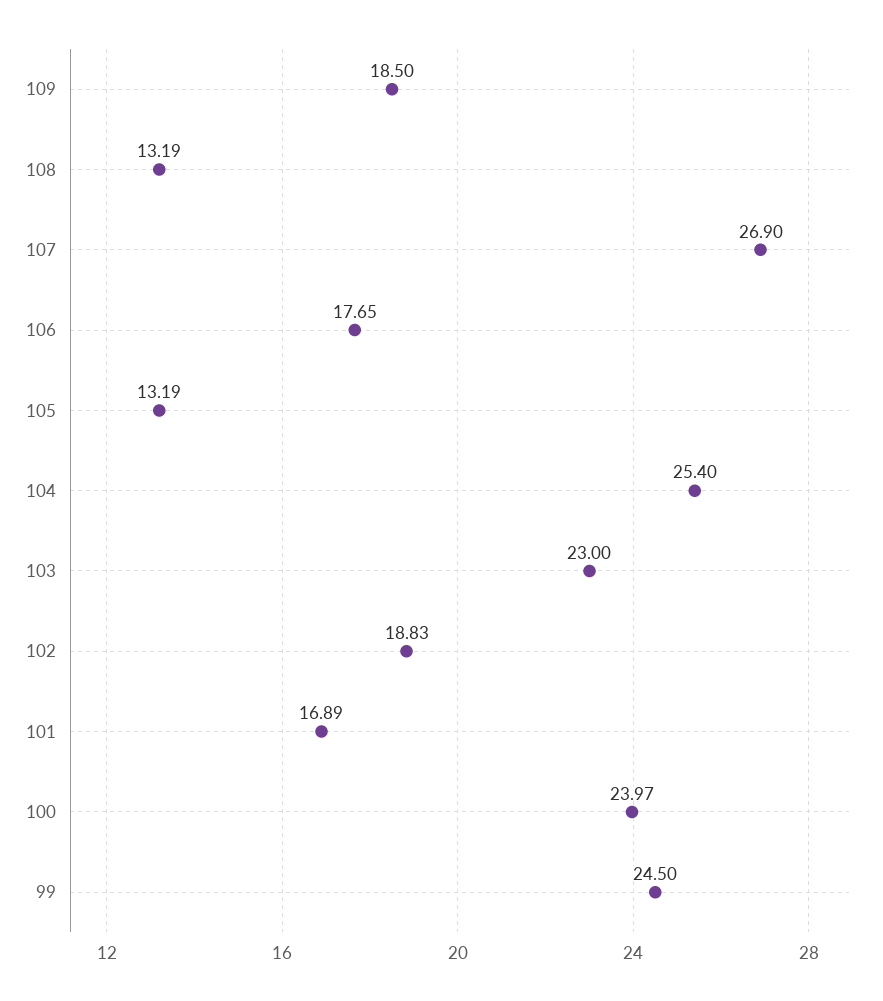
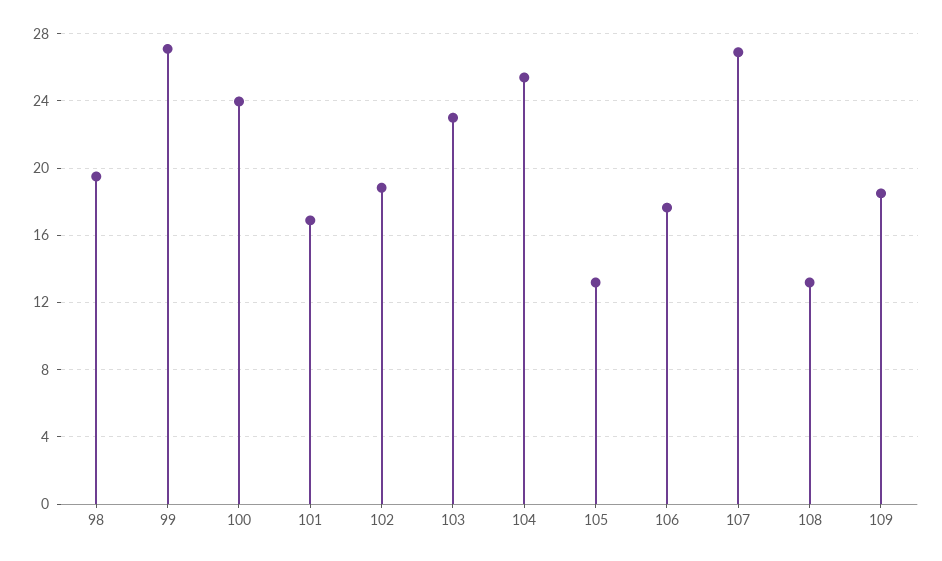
  {
    "109": 18.5,
    "108": 13.19,
    "107": 26.9,
    "106": 17.65,
    "105": 13.19,
    "104": 25.4,
    "103": 23,
    "102": 18.83,
    "101": 16.89,
    "100": 23.97,
-   "99": 24.5
+   "99": 27,
+   "98": 19.5
  }

